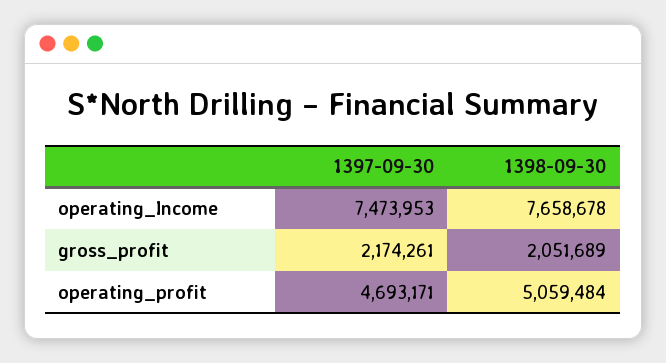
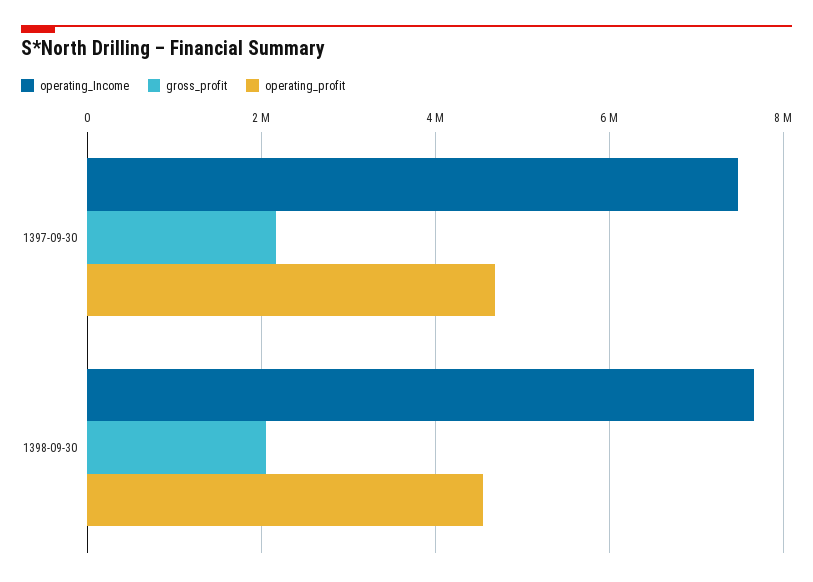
  {
    "operating_Income": {
      "1397-09-30": 7473953,
      "1398-09-30": 7658678
    },
    "gross_profit": {
      "1397-09-30": 2174261,
      "1398-09-30": 2051689
    },
    "operating_profit": {
      "1397-09-30": 4693171,
-     "1398-09-30": 5059484
+     "1398-09-30": 4600000
    }
  }

